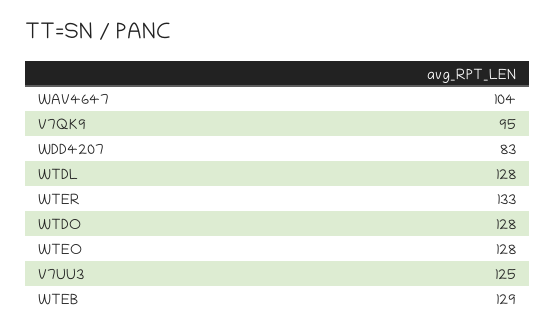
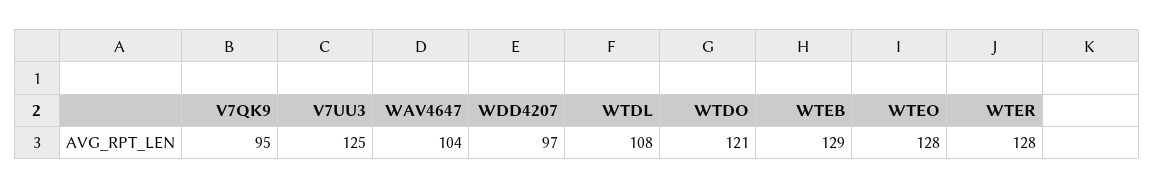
  {
    "WAV4647": 104,
    "V7QK9": 95,
-   "WDD4207": 83,
+   "WDD4207": 97,
-   "WTDL": 128,
+   "WTDL": 108,
-   "WTER": 133,
+   "WTER": 128,
-   "WTDO": 128,
+   "WTDO": 121,
    "WTEO": 128,
    "V7UU3": 125,
    "WTEB": 129
  }

